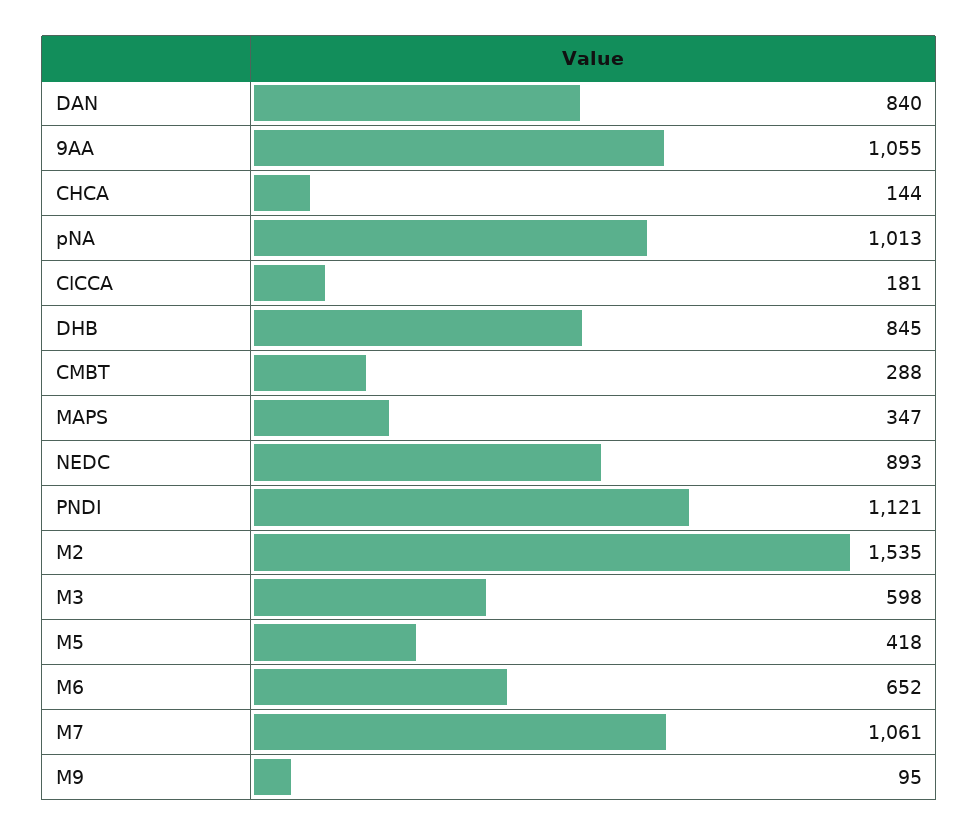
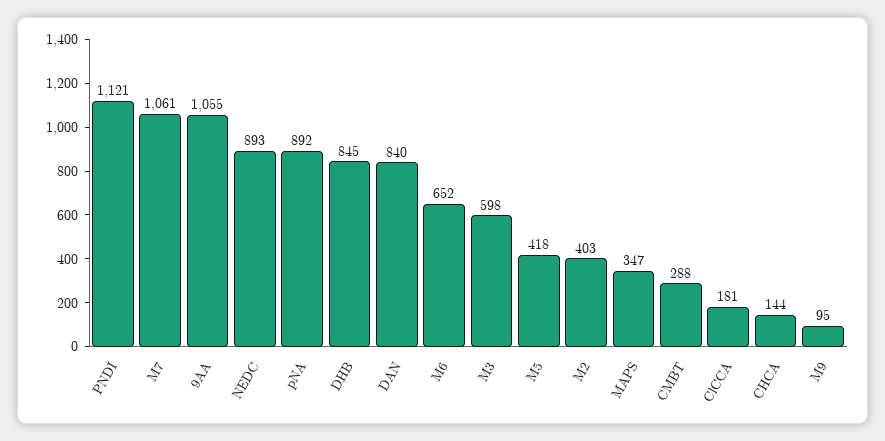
  {
    "DAN": 840,
    "9AA": 1055,
    "CHCA": 144,
-   "pNA": 1013,
+   "pNA": 892,
    "ClCCA": 181,
    "DHB": 845,
    "CMBT": 288,
    "MAPS": 347,
    "NEDC": 893,
    "PNDI": 1121,
-   "M2": 1535,
+   "M2": 403,
    "M3": 598,
    "M5": 418,
    "M6": 652,
    "M7": 1061,
    "M9": 95
  }

